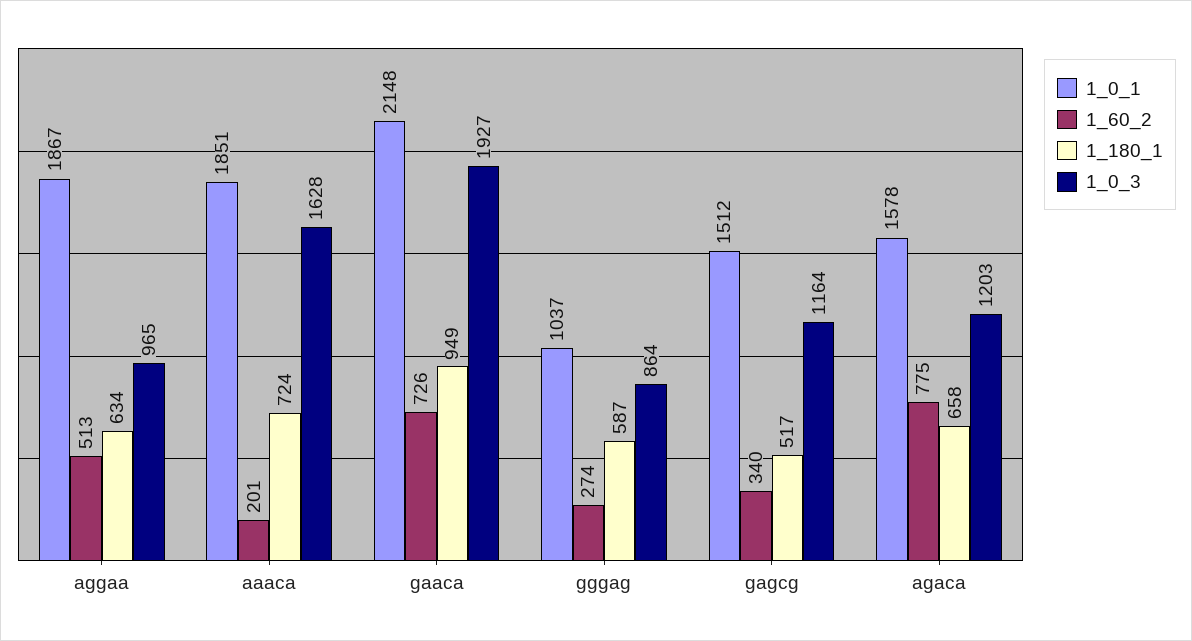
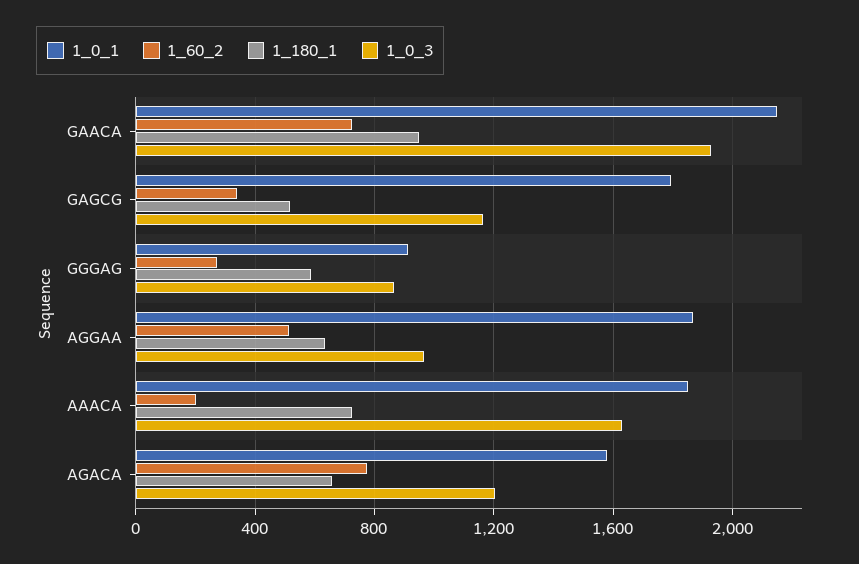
  {
    "1_0_1": {
      "aggaa": 1867,
      "aaaca": 1851,
      "gaaca": 2148,
-     "gggag": 1037,
+     "gggag": 900,
-     "gagcg": 1512,
+     "gagcg": 1800,
      "agaca": 1578
    },
    "1_60_2": {
      "aggaa": 513,
      "aaaca": 201,
      "gaaca": 726,
      "gggag": 274,
      "gagcg": 340,
      "agaca": 775
    },
    "1_180_1": {
      "aggaa": 634,
      "aaaca": 724,
      "gaaca": 949,
      "gggag": 587,
      "gagcg": 517,
      "agaca": 658
    },
    "1_0_3": {
      "aggaa": 965,
      "aaaca": 1628,
      "gaaca": 1927,
      "gggag": 864,
      "gagcg": 1164,
      "agaca": 1203
    }
  }

